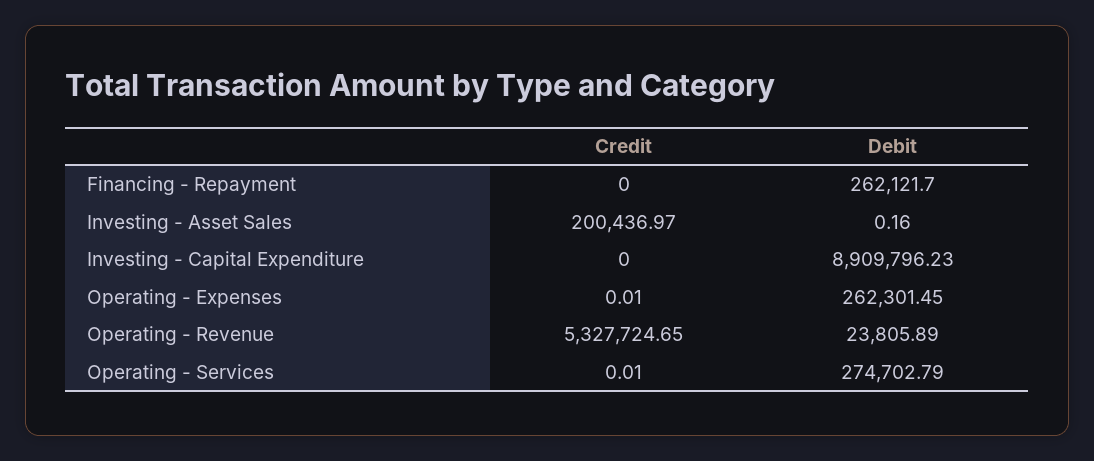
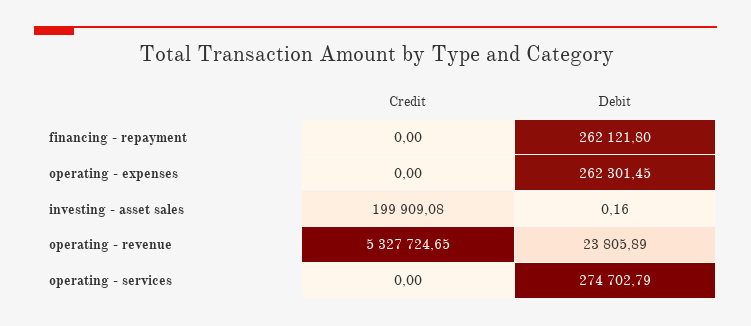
  {
    "Credit": {
      "Financing - Repayment": 0,
-     "Investing - Asset Sales": 200436.97,
+     "Investing - Asset Sales": 199909.08,
-     "Investing - Capital Expenditure": 0,
-     "Operating - Expenses": 0.01,
+     "Operating - Expenses": 0,
      "Operating - Revenue": 5327724.65,
-     "Operating - Services": 0.01
+     "Operating - Services": 0
    },
    "Debit": {
-     "Financing - Repayment": 262121.7,
+     "Financing - Repayment": 262121.8,
      "Investing - Asset Sales": 0.16,
-     "Investing - Capital Expenditure": 8909796.23,
      "Operating - Expenses": 262301.45,
      "Operating - Revenue": 23805.89,
      "Operating - Services": 274702.79
    }
  }

